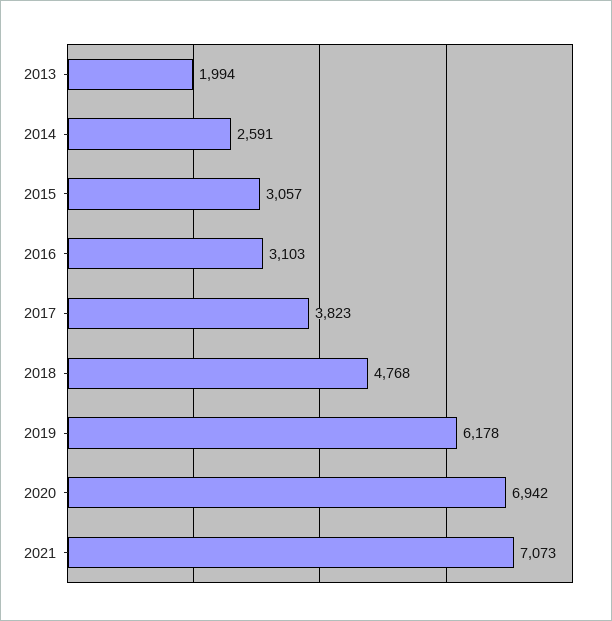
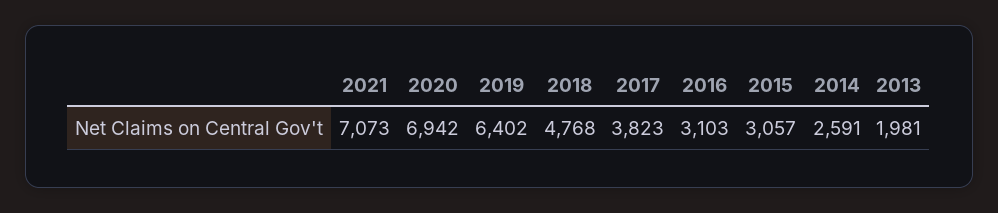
  {
-   "2013": 1994,
+   "2013": 1981,
    "2014": 2591,
    "2015": 3057,
    "2016": 3103,
    "2017": 3823,
    "2018": 4768,
-   "2019": 6178,
+   "2019": 6402,
    "2020": 6942,
    "2021": 7073
  }

